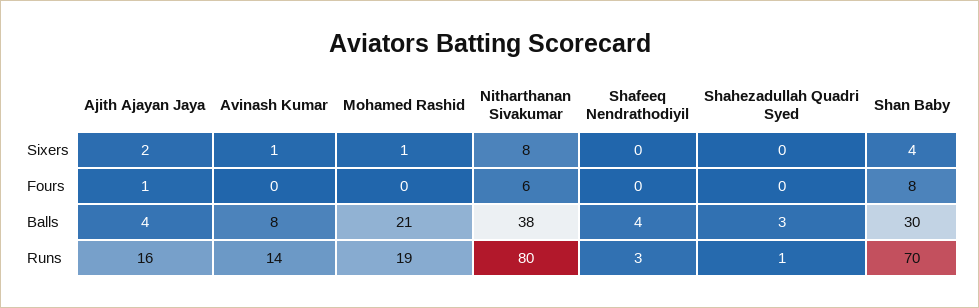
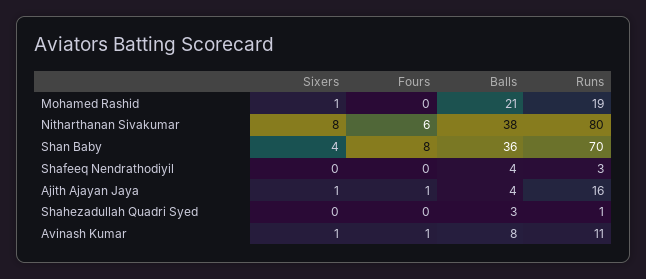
  {
    "Ajith Ajayan Jaya": {
-     "Sixers": 2,
+     "Sixers": 1,
      "Fours": 1,
      "Balls": 4,
      "Runs": 16
    },
    "Avinash Kumar": {
      "Sixers": 1,
-     "Fours": 0,
+     "Fours": 1,
      "Balls": 8,
-     "Runs": 14
+     "Runs": 11
    },
    "Mohamed Rashid": {
      "Sixers": 1,
      "Fours": 0,
      "Balls": 21,
      "Runs": 19
    },
    "Nitharthanan Sivakumar": {
      "Sixers": 8,
      "Fours": 6,
      "Balls": 38,
      "Runs": 80
    },
    "Shafeeq Nendrathodiyil": {
      "Sixers": 0,
      "Fours": 0,
      "Balls": 4,
      "Runs": 3
    },
    "Shahezadullah Quadri Syed": {
      "Sixers": 0,
      "Fours": 0,
      "Balls": 3,
      "Runs": 1
    },
    "Shan Baby": {
      "Sixers": 4,
      "Fours": 8,
-     "Balls": 30,
+     "Balls": 36,
      "Runs": 70
    }
  }

